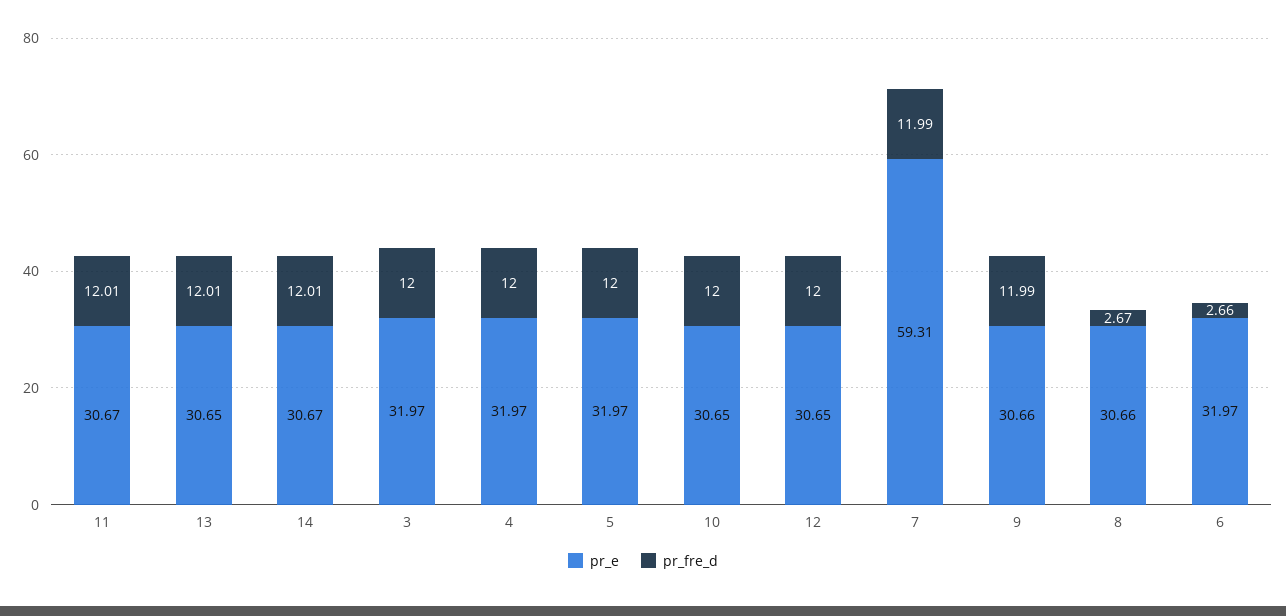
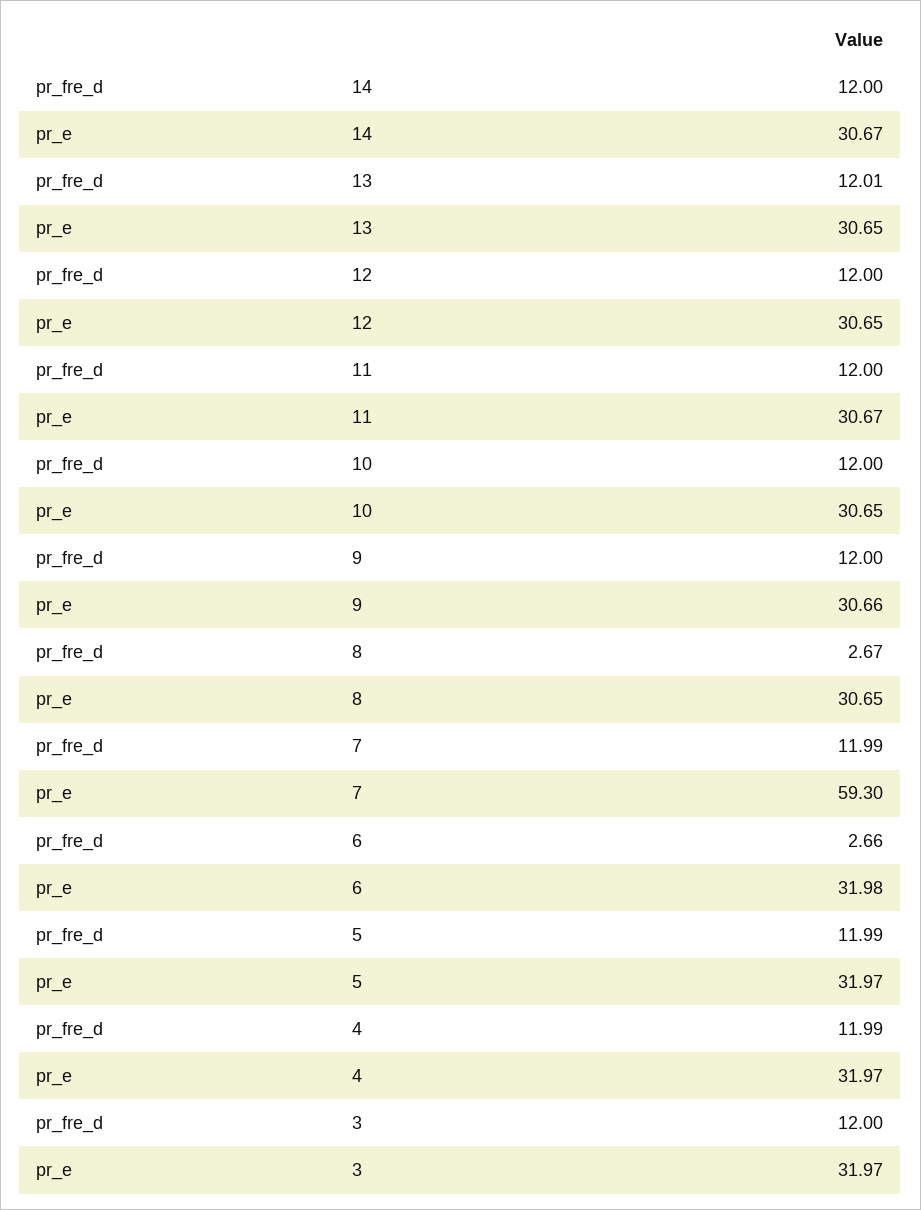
  {
    "pr_e": {
      "11": 30.67,
      "13": 30.65,
      "14": 30.67,
      "3": 31.97,
      "4": 31.97,
      "5": 31.97,
      "10": 30.65,
      "12": 30.65,
-     "7": 59.31,
+     "7": 59.3,
      "9": 30.66,
-     "8": 30.66,
+     "8": 30.65,
-     "6": 31.97
+     "6": 31.98
    },
    "pr_fre_d": {
-     "11": 12.01,
+     "11": 12,
      "13": 12.01,
-     "14": 12.01,
+     "14": 12,
      "3": 12,
-     "4": 12,
+     "4": 11.99,
-     "5": 12,
+     "5": 11.99,
      "10": 12,
      "12": 12,
      "7": 11.99,
-     "9": 11.99,
+     "9": 12,
      "8": 2.67,
      "6": 2.66
    }
  }

